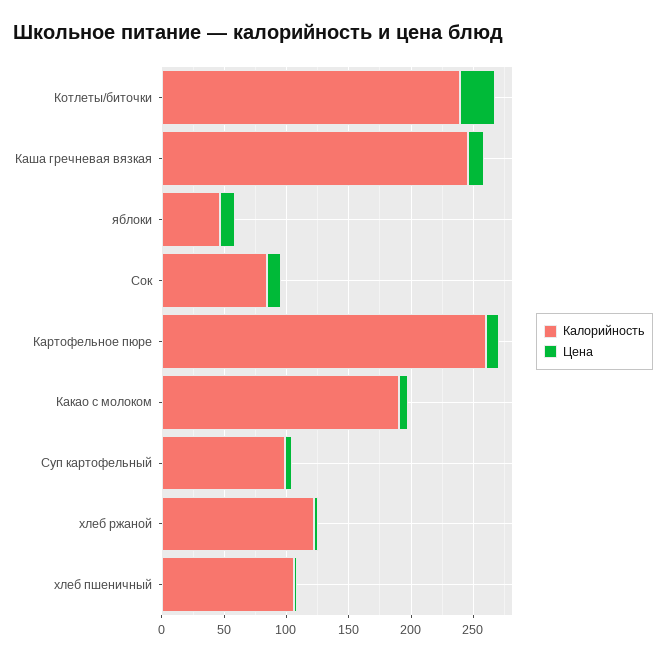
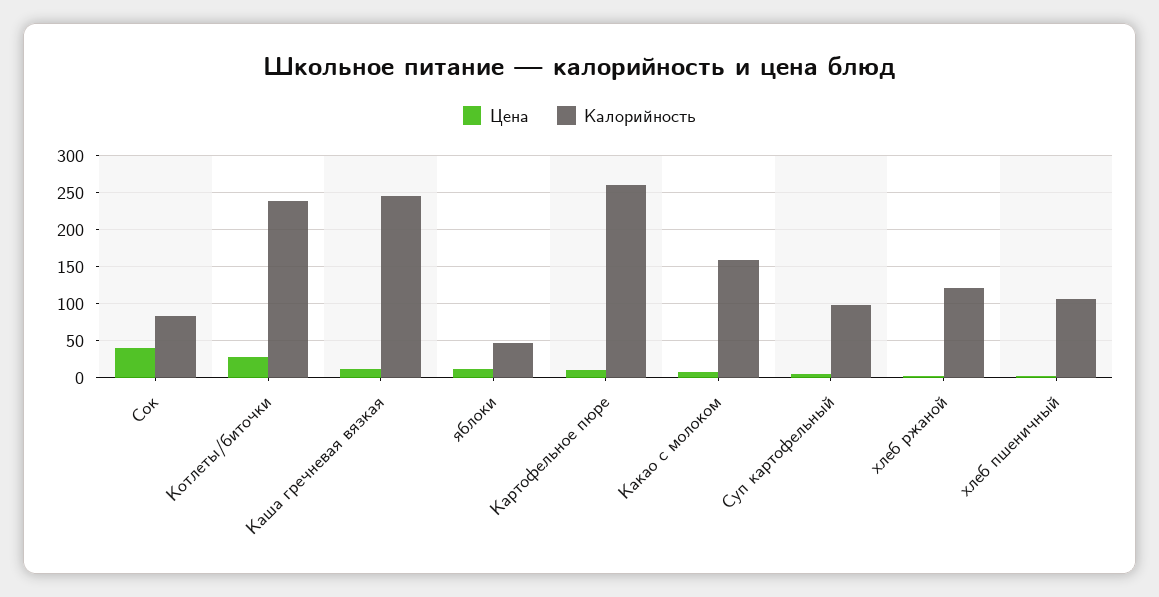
  {
    "Калорийность": {
      "Котлеты/биточки": 240,
      "Каша гречневая вязкая": 250,
      "яблоки": 50,
      "Сок": 80,
      "Картофельное пюре": 260,
-     "Какао с молоком": 190,
+     "Какао с молоком": 160,
      "Суп картофельный": 100,
      "хлеб ржаной": 120,
      "хлеб пшеничный": 110
    },
    "Цена": {
      "Котлеты/биточки": 30,
      "Каша гречневая вязкая": 10,
      "яблоки": 10,
-     "Сок": 10,
+     "Сок": 40,
      "Картофельное пюре": 10,
      "Какао с молоком": 10,
      "Суп картофельный": 10,
      "хлеб ржаной": 0,
      "хлеб пшеничный": 0
    }
  }

